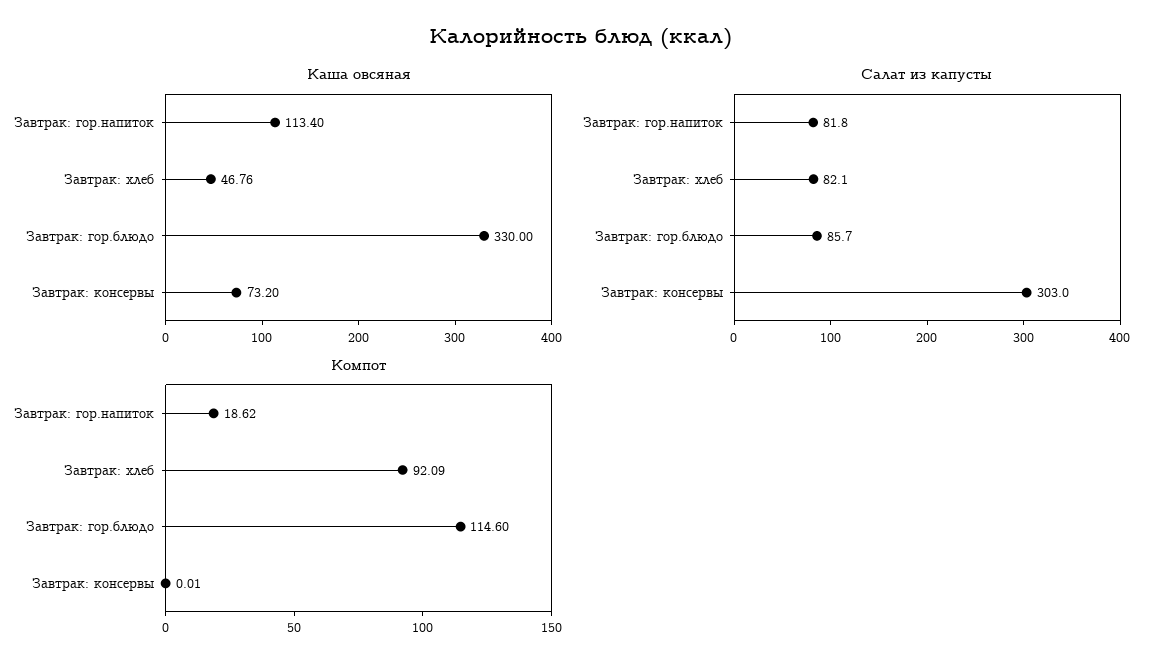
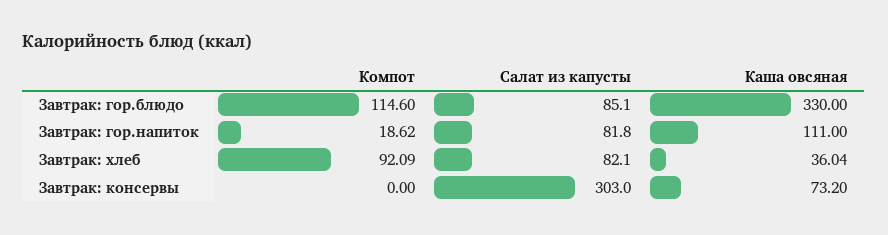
  {
    "Каша овсяная": {
-     "Завтрак: гор.напиток": 113.4,
+     "Завтрак: гор.напиток": 111,
-     "Завтрак: хлеб": 46.76,
+     "Завтрак: хлеб": 36.04,
      "Завтрак: гор.блюдо": 330,
      "Завтрак: консервы": 73.2
    },
    "Салат из капусты": {
      "Завтрак: гор.напиток": 81.8,
      "Завтрак: хлеб": 82.1,
-     "Завтрак: гор.блюдо": 85.7,
+     "Завтрак: гор.блюдо": 85.1,
      "Завтрак: консервы": 303
    },
    "Компот": {
      "Завтрак: гор.напиток": 18.62,
      "Завтрак: хлеб": 92.09,
      "Завтрак: гор.блюдо": 114.6,
-     "Завтрак: консервы": 0.01
+     "Завтрак: консервы": 0
    }
  }

